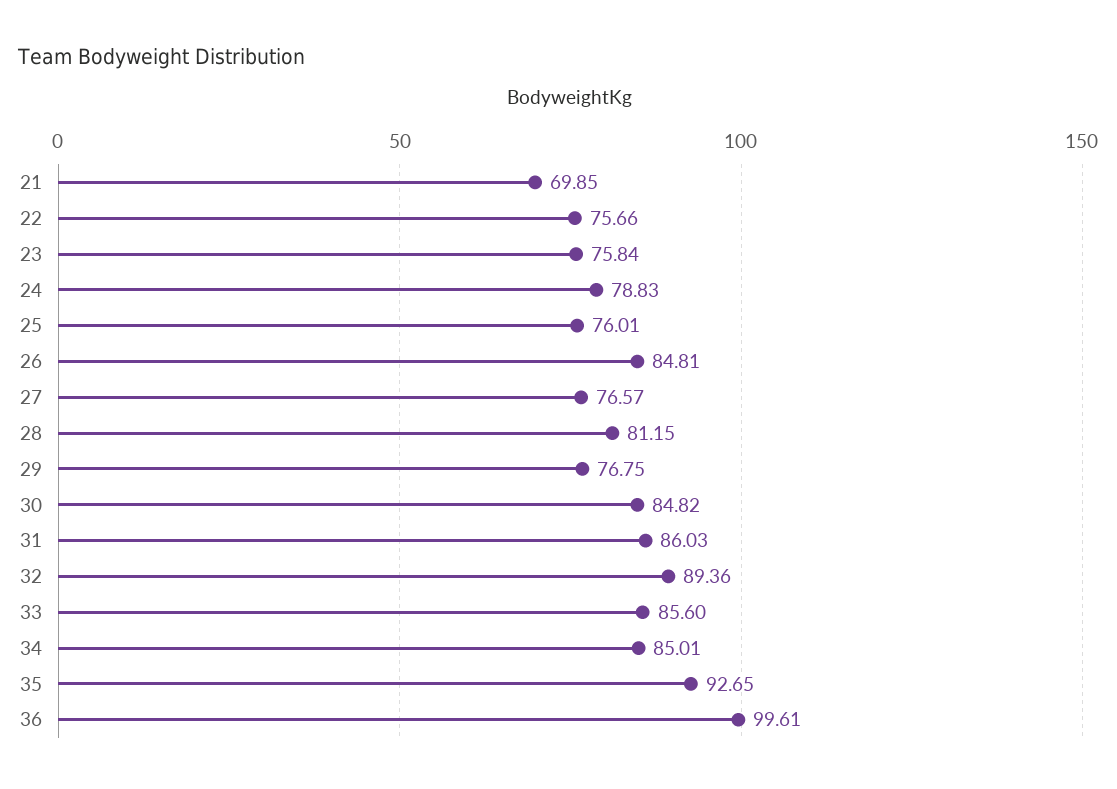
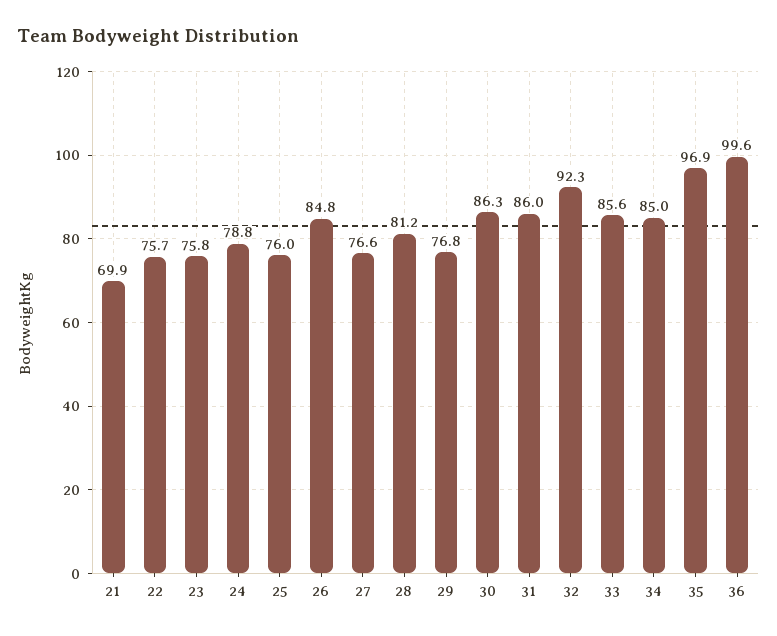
  {
    "21": 69.85,
    "22": 75.66,
    "23": 75.84,
    "24": 78.83,
    "25": 76.01,
    "26": 84.81,
    "27": 76.57,
    "28": 81.15,
    "29": 76.75,
-   "30": 84.82,
+   "30": 86.3,
    "31": 86.03,
-   "32": 89.36,
+   "32": 92.3,
    "33": 85.6,
    "34": 85.01,
-   "35": 92.65,
+   "35": 96.9,
    "36": 99.61
  }

